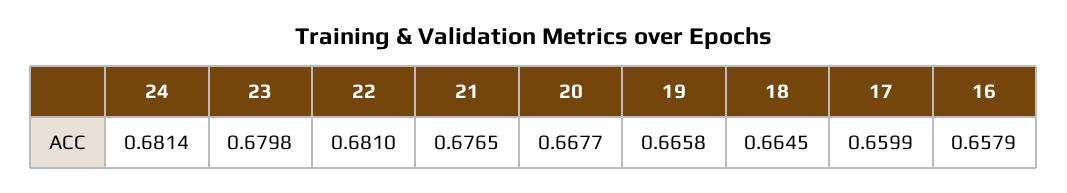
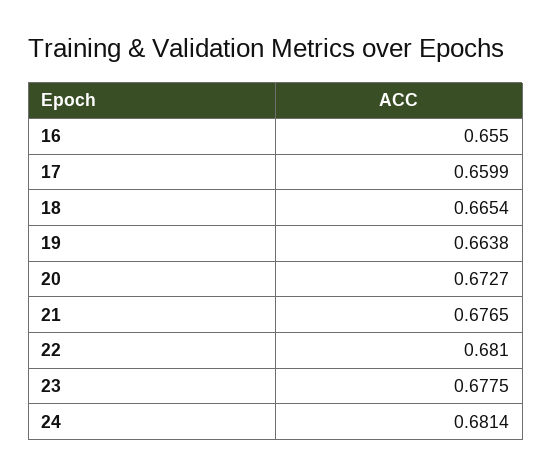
  {
    "24": 0.6814,
-   "23": 0.6798,
+   "23": 0.6775,
    "22": 0.681,
    "21": 0.6765,
-   "20": 0.6677,
+   "20": 0.6727,
-   "19": 0.6658,
+   "19": 0.6638,
-   "18": 0.6645,
+   "18": 0.6654,
    "17": 0.6599,
-   "16": 0.6579
+   "16": 0.655
  }

